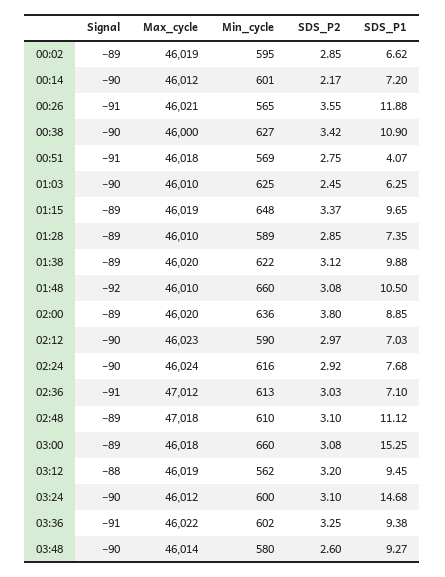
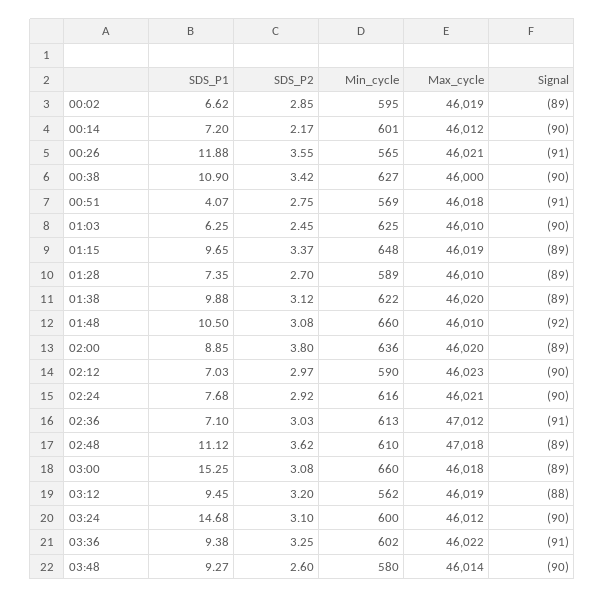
  {
    "Signal": {
      "00:02": -89,
      "00:14": -90,
      "00:26": -91,
      "00:38": -90,
      "00:51": -91,
      "01:03": -90,
      "01:15": -89,
      "01:28": -89,
      "01:38": -89,
      "01:48": -92,
      "02:00": -89,
      "02:12": -90,
      "02:24": -90,
      "02:36": -91,
      "02:48": -89,
      "03:00": -89,
      "03:12": -88,
      "03:24": -90,
      "03:36": -91,
      "03:48": -90
    },
    "Max_cycle": {
      "00:02": 46019,
      "00:14": 46012,
      "00:26": 46021,
      "00:38": 46000,
      "00:51": 46018,
      "01:03": 46010,
      "01:15": 46019,
      "01:28": 46010,
      "01:38": 46020,
      "01:48": 46010,
      "02:00": 46020,
      "02:12": 46023,
-     "02:24": 46024,
+     "02:24": 46021,
      "02:36": 47012,
      "02:48": 47018,
      "03:00": 46018,
      "03:12": 46019,
      "03:24": 46012,
      "03:36": 46022,
      "03:48": 46014
    },
    "Min_cycle": {
      "00:02": 595,
      "00:14": 601,
      "00:26": 565,
      "00:38": 627,
      "00:51": 569,
      "01:03": 625,
      "01:15": 648,
      "01:28": 589,
      "01:38": 622,
      "01:48": 660,
      "02:00": 636,
      "02:12": 590,
      "02:24": 616,
      "02:36": 613,
      "02:48": 610,
      "03:00": 660,
      "03:12": 562,
      "03:24": 600,
      "03:36": 602,
      "03:48": 580
    },
    "SDS_P2": {
      "00:02": 2.85,
      "00:14": 2.17,
      "00:26": 3.55,
      "00:38": 3.42,
      "00:51": 2.75,
      "01:03": 2.45,
      "01:15": 3.37,
-     "01:28": 2.85,
+     "01:28": 2.7,
      "01:38": 3.12,
      "01:48": 3.08,
      "02:00": 3.8,
      "02:12": 2.97,
      "02:24": 2.92,
      "02:36": 3.03,
-     "02:48": 3.1,
+     "02:48": 3.62,
      "03:00": 3.08,
      "03:12": 3.2,
      "03:24": 3.1,
      "03:36": 3.25,
      "03:48": 2.6
    },
    "SDS_P1": {
      "00:02": 6.62,
      "00:14": 7.2,
      "00:26": 11.88,
      "00:38": 10.9,
      "00:51": 4.07,
      "01:03": 6.25,
      "01:15": 9.65,
      "01:28": 7.35,
      "01:38": 9.88,
      "01:48": 10.5,
      "02:00": 8.85,
      "02:12": 7.03,
      "02:24": 7.68,
      "02:36": 7.1,
      "02:48": 11.12,
      "03:00": 15.25,
      "03:12": 9.45,
      "03:24": 14.68,
      "03:36": 9.38,
      "03:48": 9.27
    }
  }

